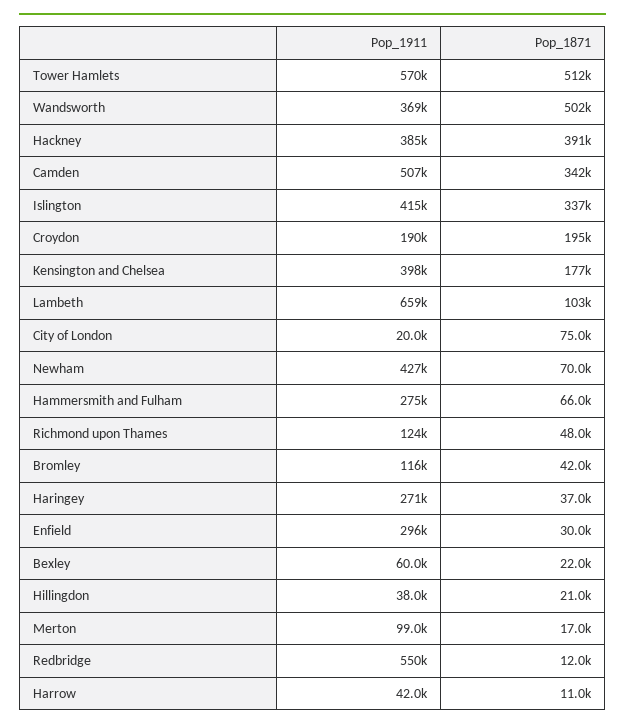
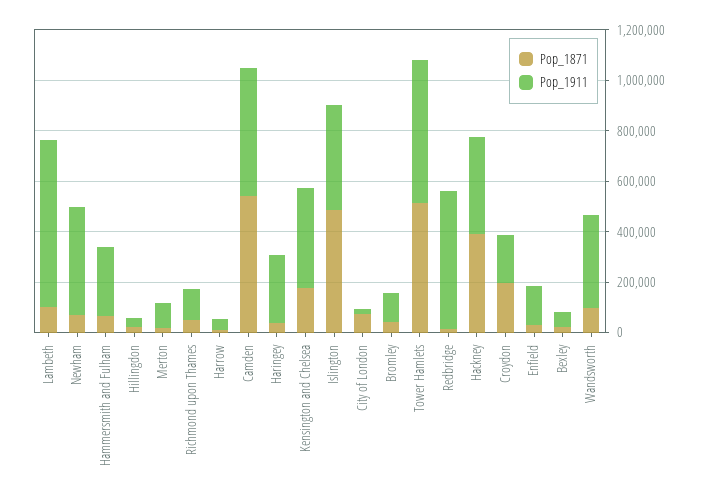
  {
    "Pop_1911": {
      "Tower Hamlets": 570000,
      "Wandsworth": 369000,
      "Hackney": 385000,
      "Camden": 507000,
      "Islington": 415000,
      "Croydon": 190000,
      "Kensington and Chelsea": 398000,
      "Lambeth": 659000,
      "City of London": 20000,
      "Newham": 427000,
      "Hammersmith and Fulham": 275000,
      "Richmond upon Thames": 124000,
      "Bromley": 116000,
      "Haringey": 271000,
-     "Enfield": 296000,
+     "Enfield": 150000,
      "Bexley": 60000,
      "Hillingdon": 38000,
      "Merton": 99000,
      "Redbridge": 550000,
      "Harrow": 42000
    },
    "Pop_1871": {
      "Tower Hamlets": 512000,
-     "Wandsworth": 502000,
+     "Wandsworth": 100000,
      "Hackney": 391000,
-     "Camden": 342000,
+     "Camden": 550000,
-     "Islington": 337000,
+     "Islington": 500000,
      "Croydon": 195000,
      "Kensington and Chelsea": 177000,
      "Lambeth": 103000,
      "City of London": 75000,
      "Newham": 70000,
      "Hammersmith and Fulham": 66000,
      "Richmond upon Thames": 48000,
      "Bromley": 42000,
      "Haringey": 37000,
      "Enfield": 30000,
      "Bexley": 22000,
      "Hillingdon": 21000,
      "Merton": 17000,
      "Redbridge": 12000,
      "Harrow": 11000
    }
  }

